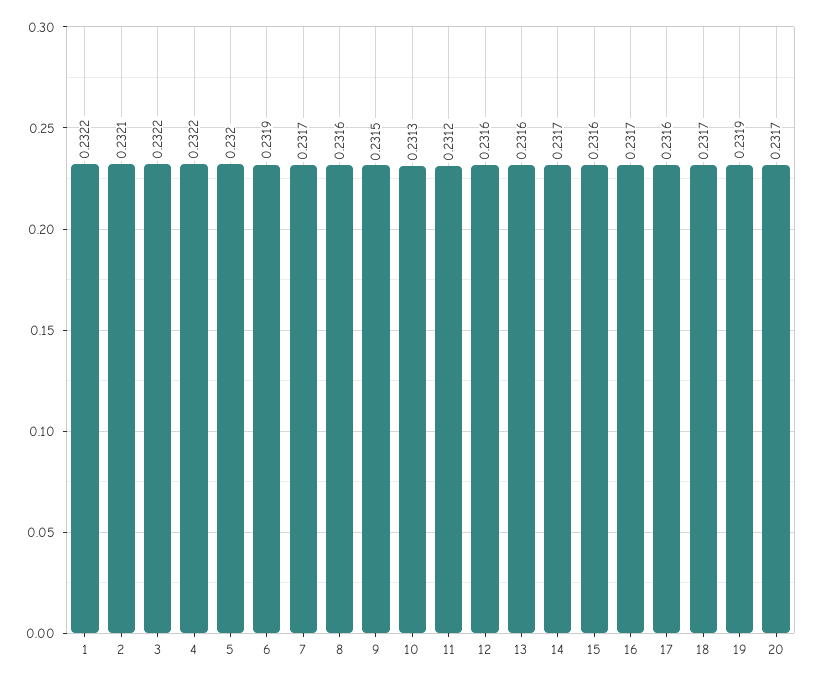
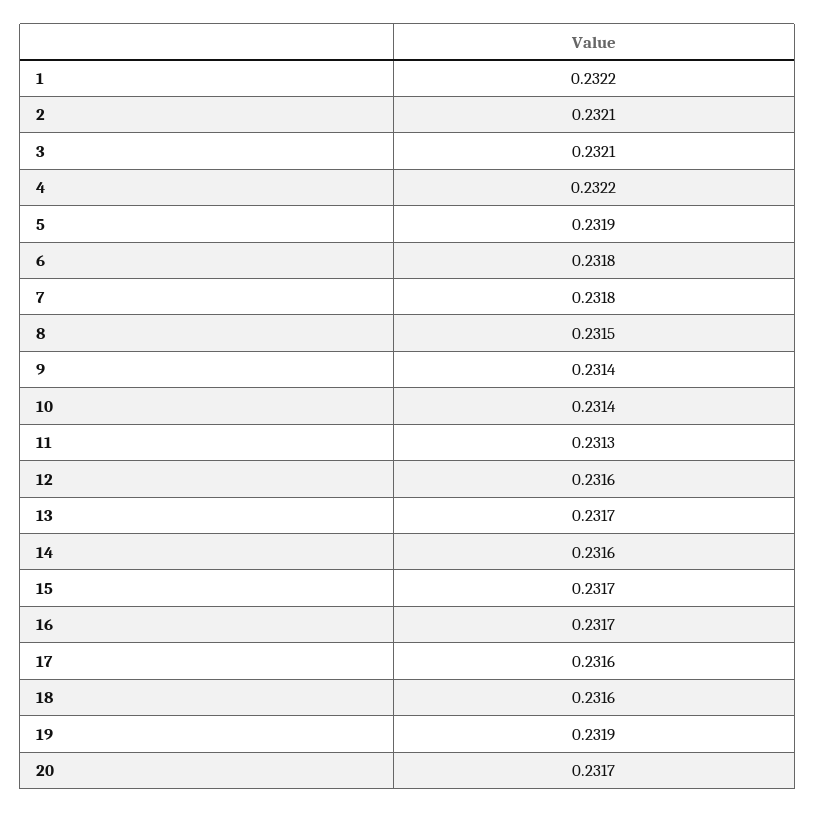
  {
    "1": 0.2322,
    "2": 0.2321,
-   "3": 0.2322,
+   "3": 0.2321,
    "4": 0.2322,
-   "5": 0.232,
+   "5": 0.2319,
-   "6": 0.2319,
+   "6": 0.2318,
-   "7": 0.2317,
+   "7": 0.2318,
-   "8": 0.2316,
+   "8": 0.2315,
-   "9": 0.2315,
+   "9": 0.2314,
-   "10": 0.2313,
+   "10": 0.2314,
-   "11": 0.2312,
+   "11": 0.2313,
    "12": 0.2316,
-   "13": 0.2316,
+   "13": 0.2317,
-   "14": 0.2317,
+   "14": 0.2316,
-   "15": 0.2316,
+   "15": 0.2317,
    "16": 0.2317,
    "17": 0.2316,
-   "18": 0.2317,
+   "18": 0.2316,
    "19": 0.2319,
    "20": 0.2317
  }

